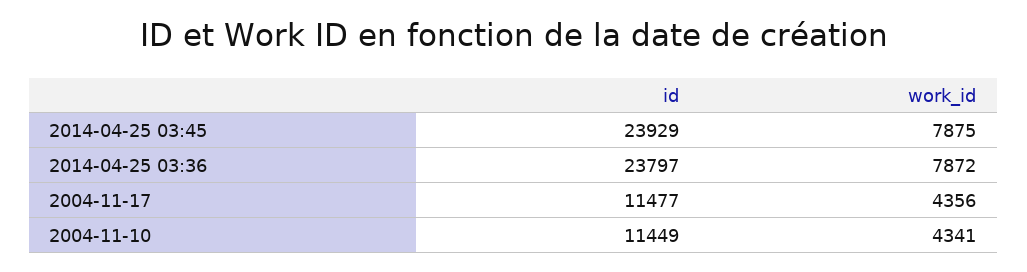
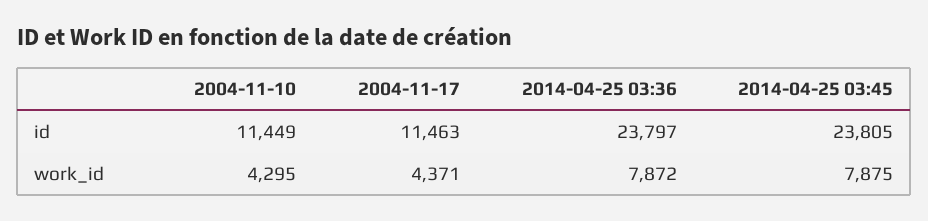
  {
    "id": {
-     "2014-04-25 03:45": 23929,
+     "2014-04-25 03:45": 23805,
      "2014-04-25 03:36": 23797,
-     "2004-11-17": 11477,
+     "2004-11-17": 11463,
      "2004-11-10": 11449
    },
    "work_id": {
      "2014-04-25 03:45": 7875,
      "2014-04-25 03:36": 7872,
-     "2004-11-17": 4356,
+     "2004-11-17": 4371,
-     "2004-11-10": 4341
+     "2004-11-10": 4295
    }
  }

